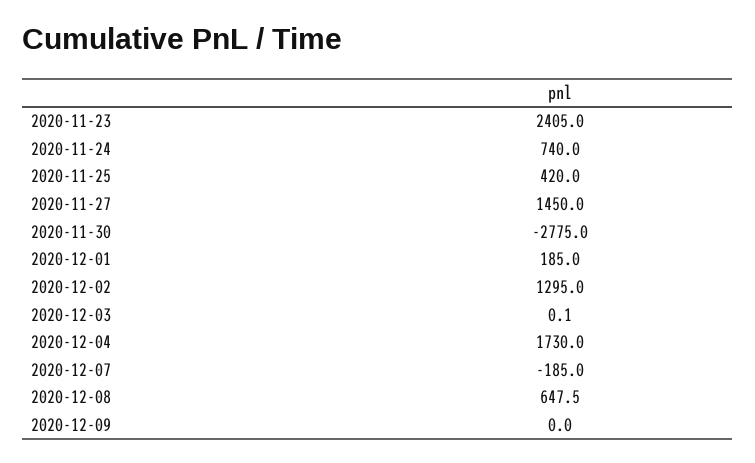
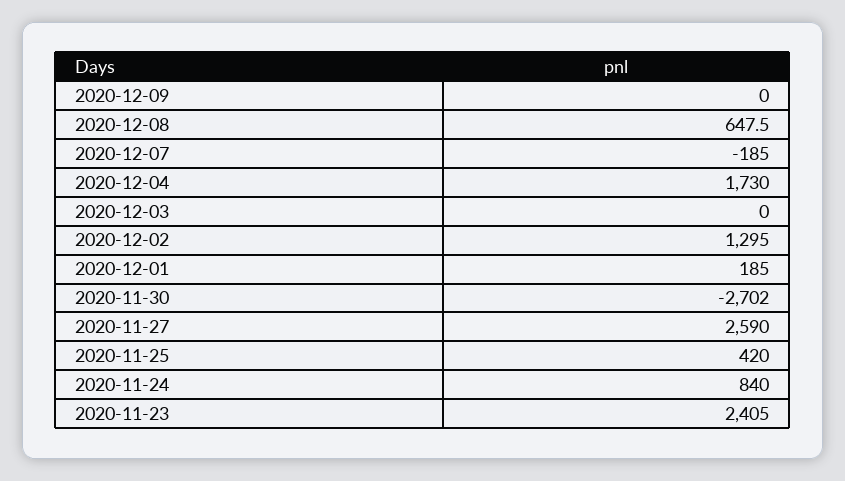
  {
    "2020-11-23": 2405,
-   "2020-11-24": 740,
+   "2020-11-24": 840,
    "2020-11-25": 420,
-   "2020-11-27": 1450,
+   "2020-11-27": 2590,
-   "2020-11-30": -2775,
+   "2020-11-30": -2702,
    "2020-12-01": 185,
    "2020-12-02": 1295,
-   "2020-12-03": 0.1,
+   "2020-12-03": 0,
    "2020-12-04": 1730,
    "2020-12-07": -185,
    "2020-12-08": 647.5,
    "2020-12-09": 0
  }

